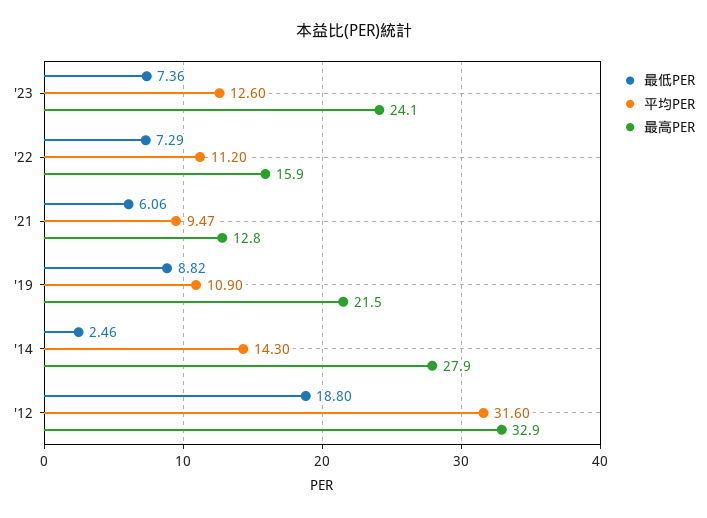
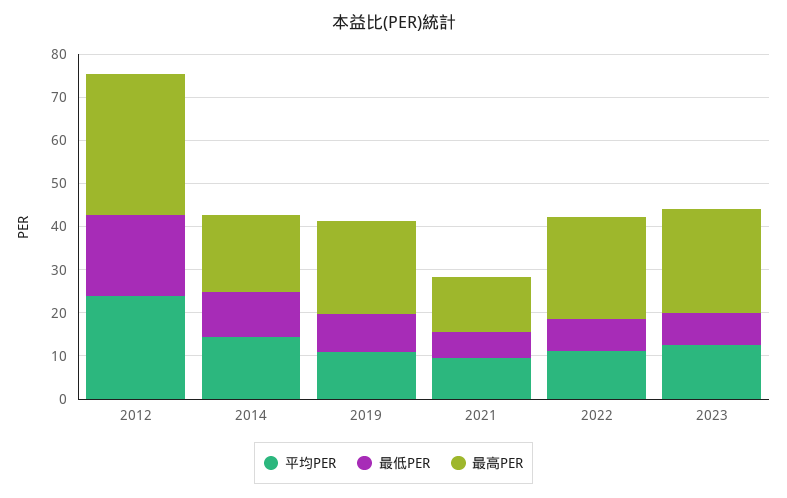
  {
    "最低PER": {
      "'23": 7.36,
      "'22": 7.29,
      "'21": 6.06,
      "'19": 8.82,
-     "'14": 2.46,
+     "'14": 10,
      "'12": 18.8
    },
    "平均PER": {
      "'23": 12.6,
      "'22": 11.2,
      "'21": 9.47,
      "'19": 10.9,
      "'14": 14.3,
-     "'12": 31.6
+     "'12": 24
    },
    "最高PER": {
      "'23": 24.1,
-     "'22": 15.9,
+     "'22": 24,
      "'21": 12.8,
      "'19": 21.5,
-     "'14": 27.9,
+     "'14": 18,
      "'12": 32.9
    }
  }

